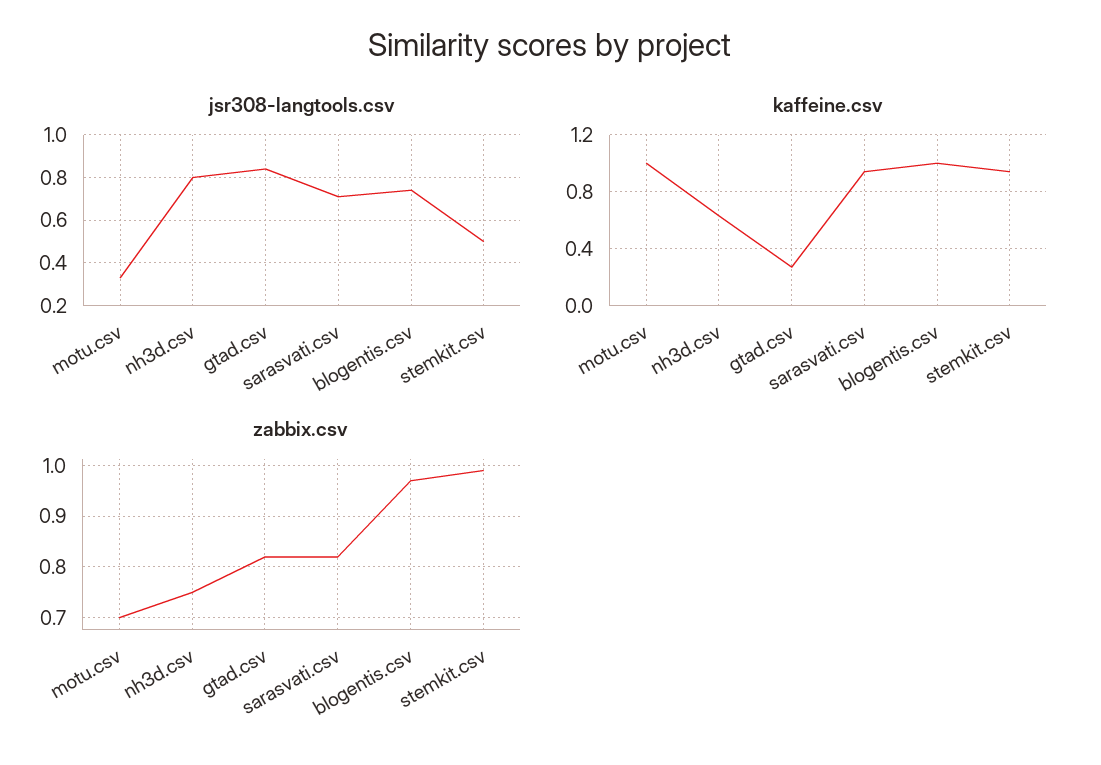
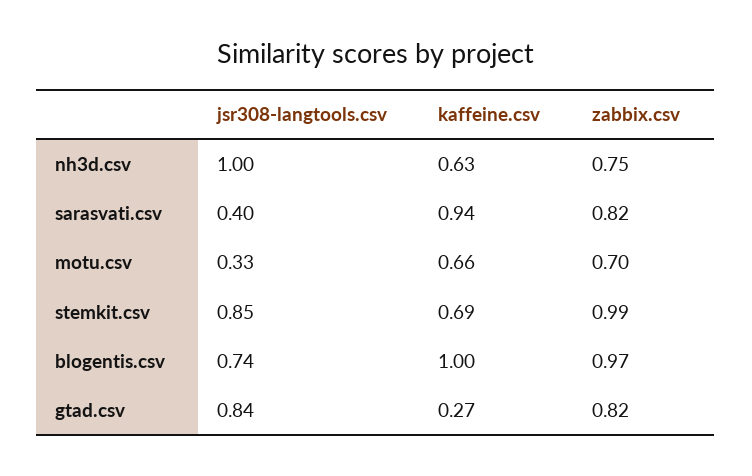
  {
    "jsr308-langtools.csv": {
      "motu.csv": 0.33,
-     "nh3d.csv": 0.8,
+     "nh3d.csv": 1,
      "gtad.csv": 0.84,
-     "sarasvati.csv": 0.7,
+     "sarasvati.csv": 0.4,
      "blogentis.csv": 0.74,
-     "stemkit.csv": 0.5
+     "stemkit.csv": 0.85
    },
    "kaffeine.csv": {
-     "motu.csv": 1,
+     "motu.csv": 0.66,
      "nh3d.csv": 0.63,
      "gtad.csv": 0.27,
      "sarasvati.csv": 0.94,
      "blogentis.csv": 1,
-     "stemkit.csv": 0.95
+     "stemkit.csv": 0.69
    },
    "zabbix.csv": {
      "motu.csv": 0.7,
      "nh3d.csv": 0.75,
      "gtad.csv": 0.82,
      "sarasvati.csv": 0.82,
      "blogentis.csv": 0.97,
      "stemkit.csv": 0.99
    }
  }

